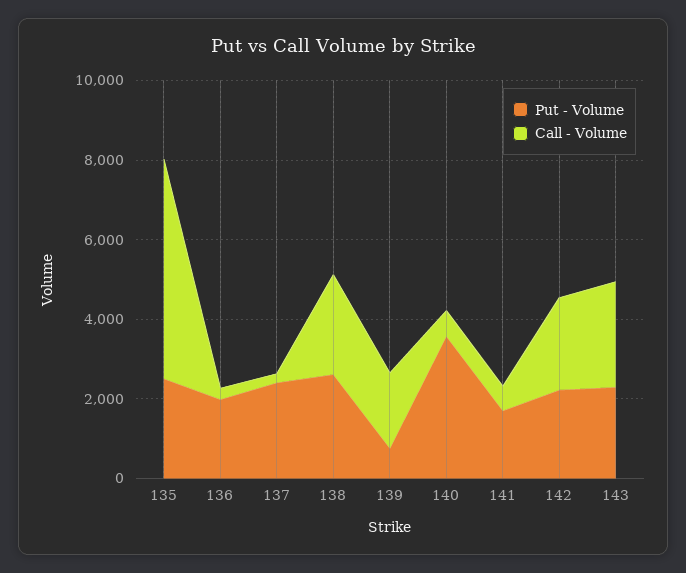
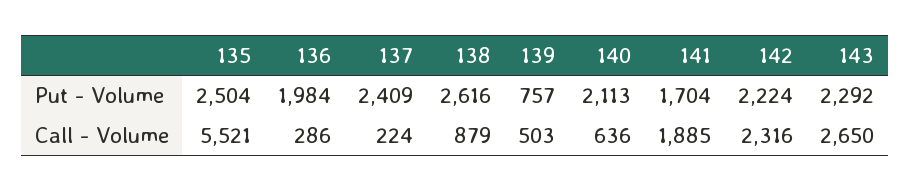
  {
    "Put - Volume": {
      "135": 2504,
      "136": 1984,
      "137": 2409,
      "138": 2616,
      "139": 757,
-     "140": 3500,
+     "140": 2113,
      "141": 1704,
      "142": 2224,
      "143": 2292
    },
    "Call - Volume": {
      "135": 5521,
      "136": 286,
      "137": 224,
-     "138": 2500,
+     "138": 879,
-     "139": 2000,
+     "139": 503,
      "140": 636,
-     "141": 500,
+     "141": 1885,
      "142": 2316,
      "143": 2650
    }
  }

